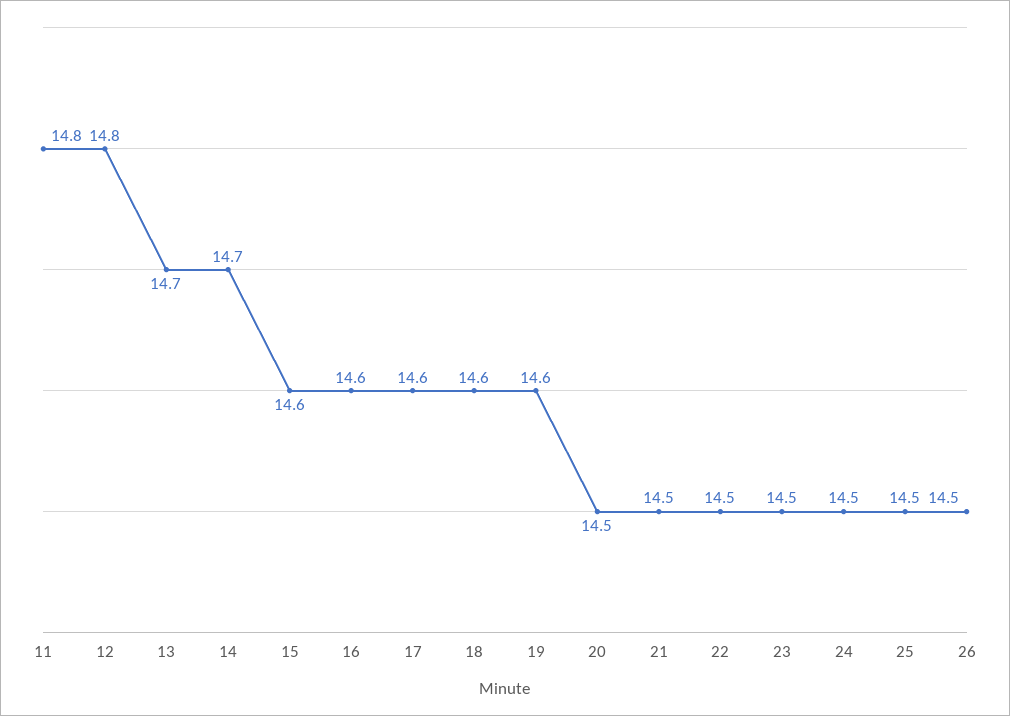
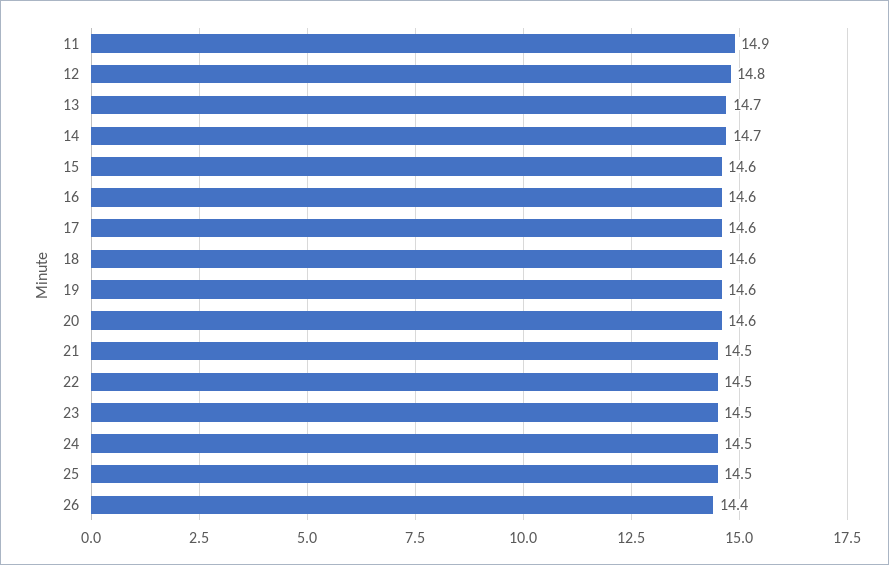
  {
-   "11": 14.8,
+   "11": 14.9,
    "12": 14.8,
    "13": 14.7,
    "14": 14.7,
    "15": 14.6,
    "16": 14.6,
    "17": 14.6,
    "18": 14.6,
    "19": 14.6,
-   "20": 14.5,
+   "20": 14.6,
    "21": 14.5,
    "22": 14.5,
    "23": 14.5,
    "24": 14.5,
    "25": 14.5,
-   "26": 14.5
+   "26": 14.4
  }

